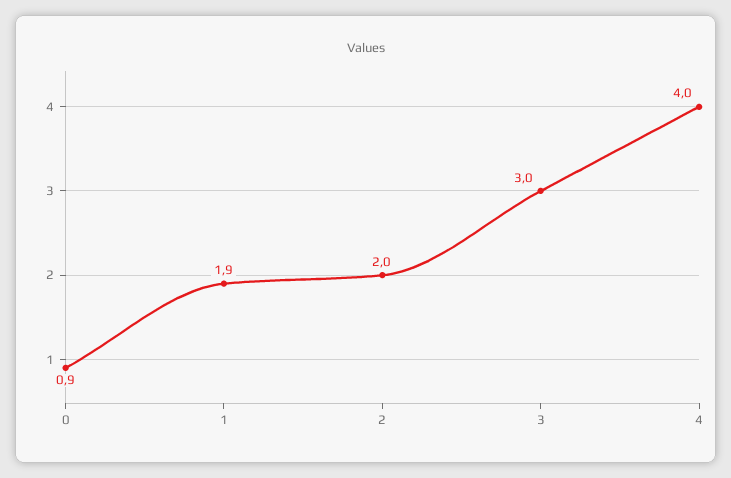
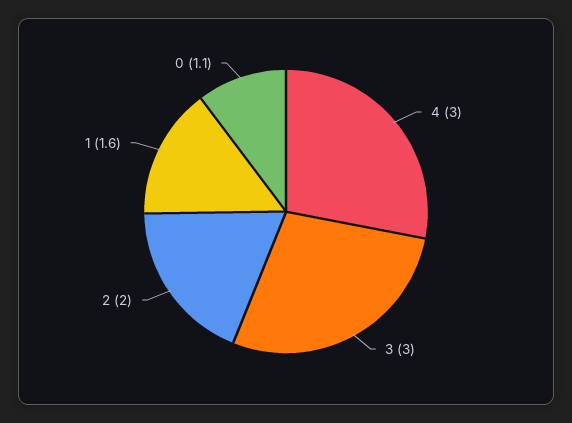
  {
-   "0": 0.9,
+   "0": 1.1,
-   "1": 1.9,
+   "1": 1.6,
    "2": 2,
    "3": 3,
-   "4": 4
+   "4": 3
  }

